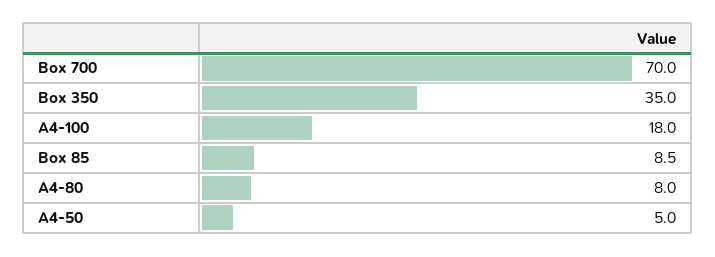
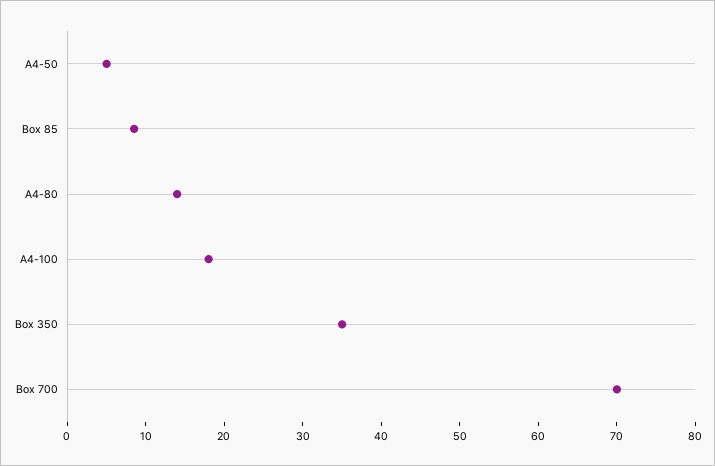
  {
    "Box 700": 70,
    "Box 350": 35,
    "A4-100": 18,
    "Box 85": 8.5,
-   "A4-80": 8,
+   "A4-80": 14,
    "A4-50": 5
  }

